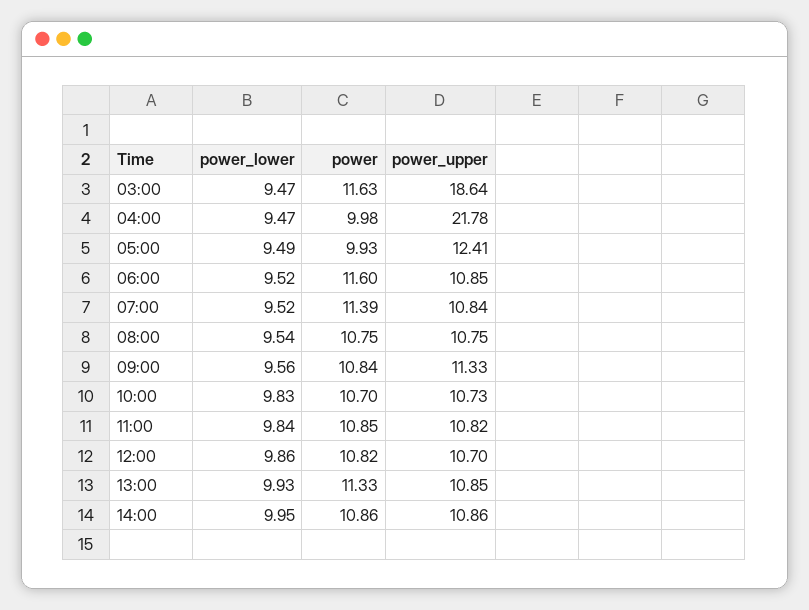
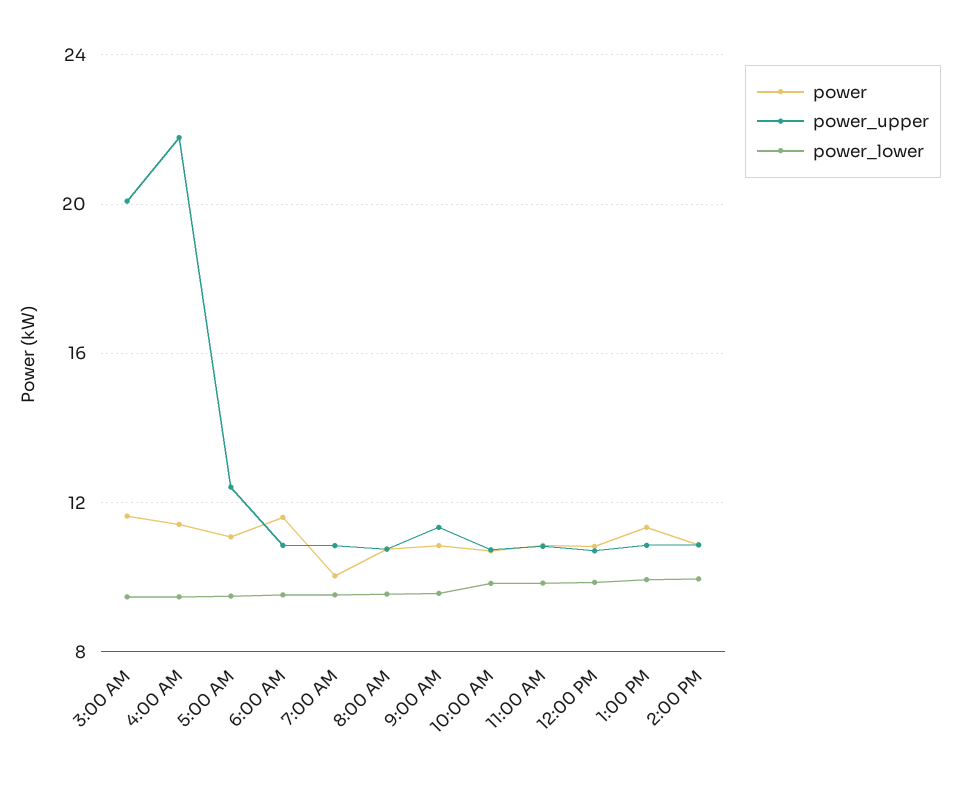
  {
    "power_lower": {
      "03:00": 9.47,
      "04:00": 9.47,
      "05:00": 9.49,
      "06:00": 9.52,
      "07:00": 9.52,
      "08:00": 9.54,
      "09:00": 9.56,
      "10:00": 9.83,
      "11:00": 9.84,
      "12:00": 9.86,
      "13:00": 9.93,
      "14:00": 9.95
    },
    "power": {
      "03:00": 11.63,
-     "04:00": 9.98,
+     "04:00": 11.5,
-     "05:00": 9.93,
+     "05:00": 11,
      "06:00": 11.6,
-     "07:00": 11.39,
+     "07:00": 10,
      "08:00": 10.75,
      "09:00": 10.84,
      "10:00": 10.7,
      "11:00": 10.85,
      "12:00": 10.82,
      "13:00": 11.33,
      "14:00": 10.86
    },
    "power_upper": {
-     "03:00": 18.64,
+     "03:00": 20,
      "04:00": 21.78,
      "05:00": 12.41,
      "06:00": 10.85,
      "07:00": 10.84,
      "08:00": 10.75,
      "09:00": 11.33,
      "10:00": 10.73,
      "11:00": 10.82,
      "12:00": 10.7,
      "13:00": 10.85,
      "14:00": 10.86
    }
  }

